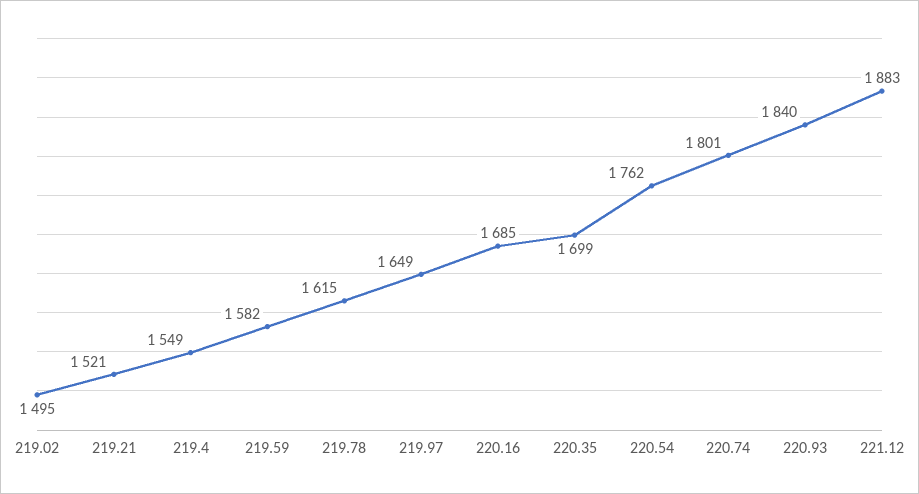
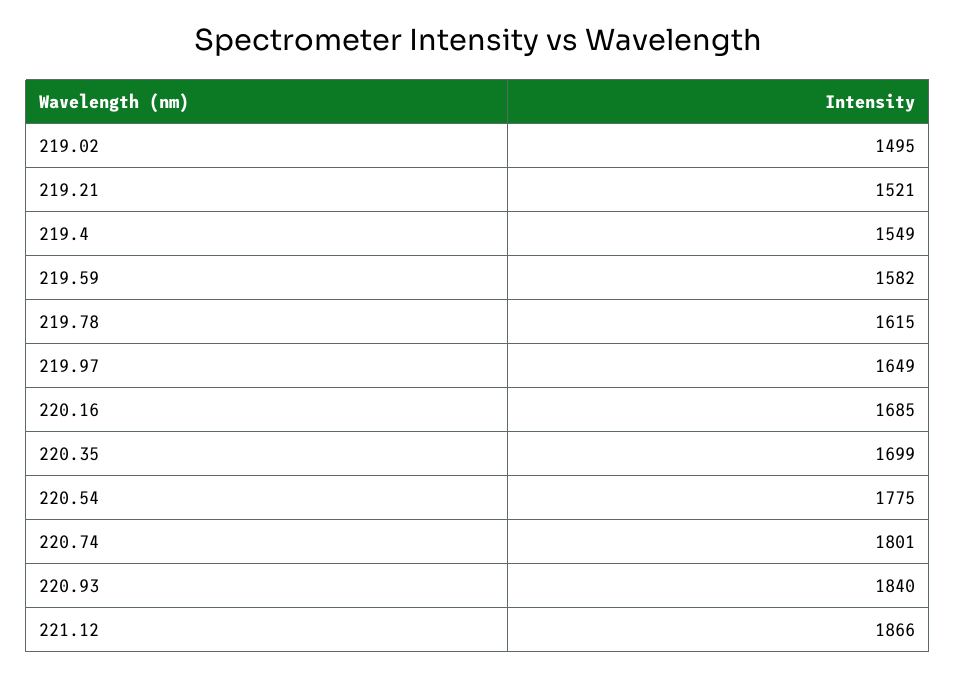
  {
    "219.02": 1495,
    "219.21": 1521,
    "219.4": 1549,
    "219.59": 1582,
    "219.78": 1615,
    "219.97": 1649,
    "220.16": 1685,
    "220.35": 1699,
-   "220.54": 1762,
+   "220.54": 1775,
    "220.74": 1801,
    "220.93": 1840,
-   "221.12": 1883
+   "221.12": 1866
  }

